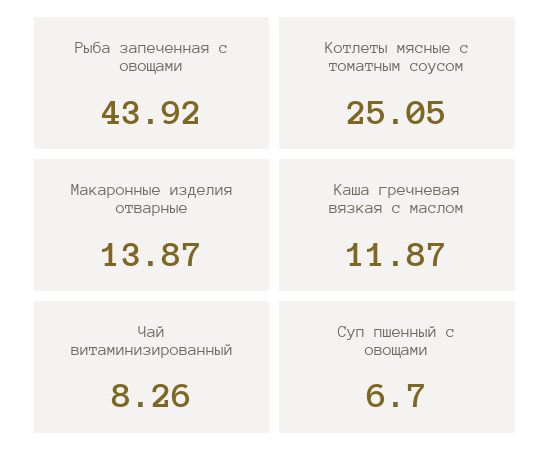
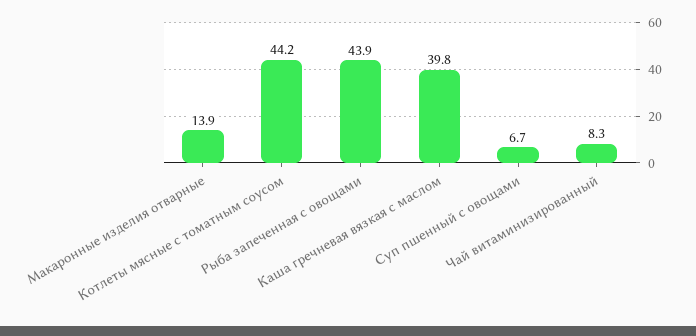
  {
    "Рыба запеченная с овощами": 43.92,
-   "Котлеты мясные с томатным соусом": 25.05,
+   "Котлеты мясные с томатным соусом": 44.2,
    "Макаронные изделия отварные": 13.87,
-   "Каша гречневая вязкая с маслом": 11.87,
+   "Каша гречневая вязкая с маслом": 39.8,
    "Чай витаминизированный": 8.26,
    "Суп пшенный с овощами": 6.7
  }

